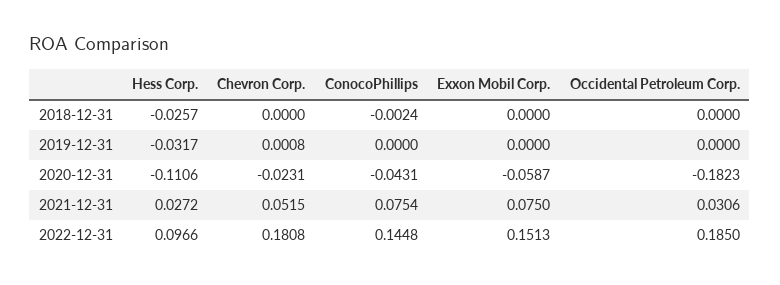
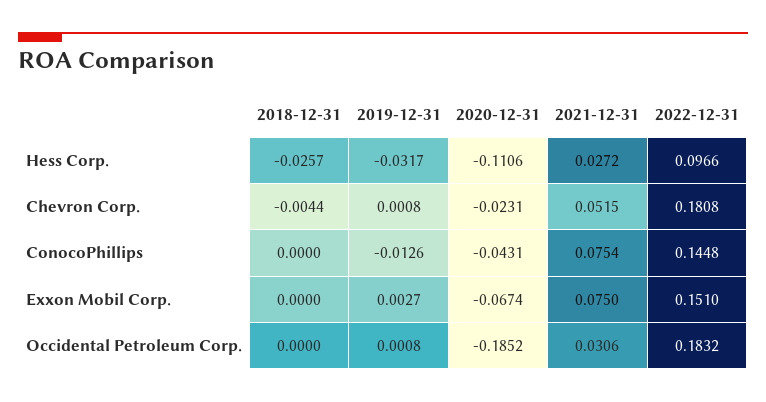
  {
    "Hess Corp.": {
      "2018-12-31": -0.0257,
      "2019-12-31": -0.0317,
      "2020-12-31": -0.1106,
      "2021-12-31": 0.0272,
      "2022-12-31": 0.0966
    },
    "Chevron Corp.": {
-     "2018-12-31": 0,
+     "2018-12-31": -0.0044,
      "2019-12-31": 0.0008,
      "2020-12-31": -0.0231,
      "2021-12-31": 0.0515,
      "2022-12-31": 0.1808
    },
    "ConocoPhillips": {
-     "2018-12-31": -0.0024,
+     "2018-12-31": 0,
-     "2019-12-31": 0,
+     "2019-12-31": -0.0126,
      "2020-12-31": -0.0431,
      "2021-12-31": 0.0754,
      "2022-12-31": 0.1448
    },
    "Exxon Mobil Corp.": {
      "2018-12-31": 0,
-     "2019-12-31": 0,
+     "2019-12-31": 0.0027,
-     "2020-12-31": -0.0587,
+     "2020-12-31": -0.0674,
      "2021-12-31": 0.075,
-     "2022-12-31": 0.1513
+     "2022-12-31": 0.151
    },
    "Occidental Petroleum Corp.": {
      "2018-12-31": 0,
-     "2019-12-31": 0,
+     "2019-12-31": 0.0008,
-     "2020-12-31": -0.1823,
+     "2020-12-31": -0.1852,
      "2021-12-31": 0.0306,
-     "2022-12-31": 0.185
+     "2022-12-31": 0.1832
    }
  }

